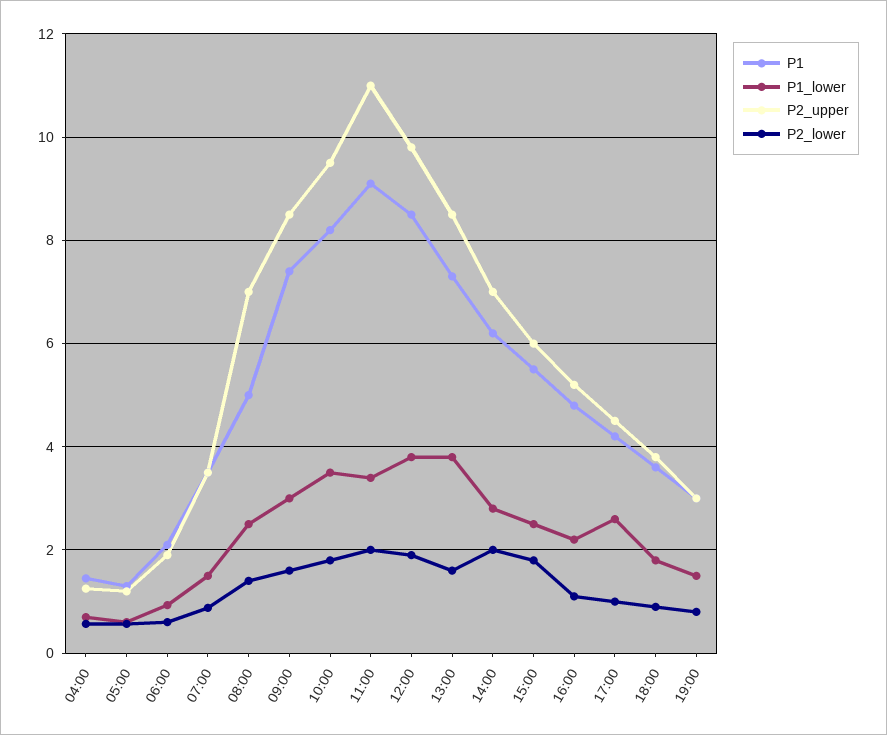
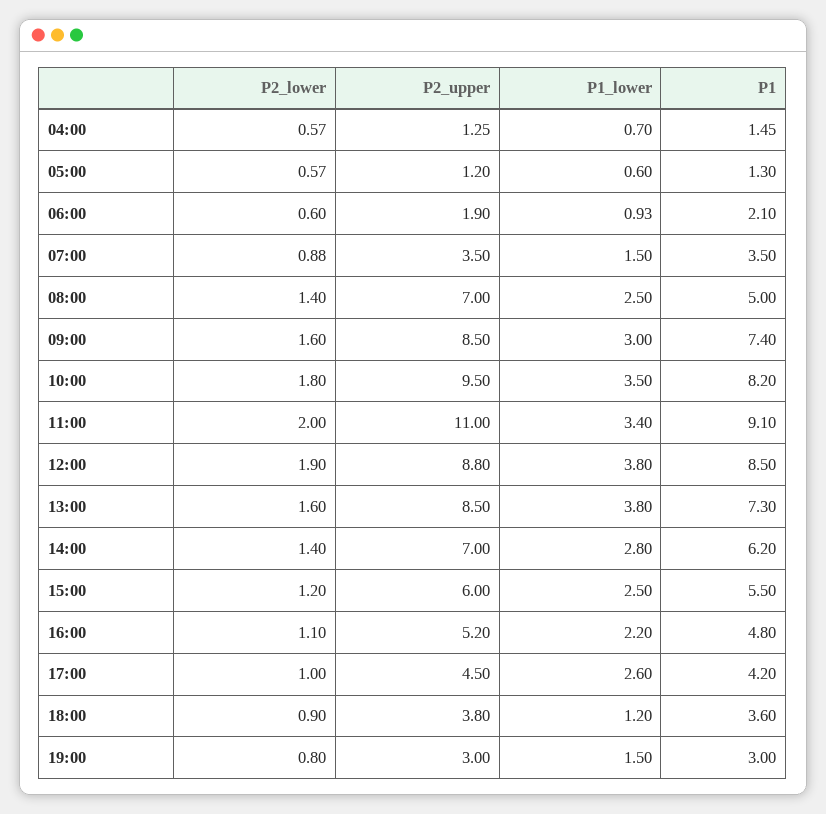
  {
    "P1": {
      "04:00": 1.45,
      "05:00": 1.3,
      "06:00": 2.1,
      "07:00": 3.5,
      "08:00": 5,
      "09:00": 7.4,
      "10:00": 8.2,
      "11:00": 9.1,
      "12:00": 8.5,
      "13:00": 7.3,
      "14:00": 6.2,
      "15:00": 5.5,
      "16:00": 4.8,
      "17:00": 4.2,
      "18:00": 3.6,
      "19:00": 3
    },
    "P1_lower": {
      "04:00": 0.7,
      "05:00": 0.6,
      "06:00": 0.93,
      "07:00": 1.5,
      "08:00": 2.5,
      "09:00": 3,
      "10:00": 3.5,
      "11:00": 3.4,
      "12:00": 3.8,
      "13:00": 3.8,
      "14:00": 2.8,
      "15:00": 2.5,
      "16:00": 2.2,
      "17:00": 2.6,
-     "18:00": 1.8,
+     "18:00": 1.2,
      "19:00": 1.5
    },
    "P2_upper": {
      "04:00": 1.25,
      "05:00": 1.2,
      "06:00": 1.9,
      "07:00": 3.5,
      "08:00": 7,
      "09:00": 8.5,
      "10:00": 9.5,
      "11:00": 11,
-     "12:00": 9.8,
+     "12:00": 8.8,
      "13:00": 8.5,
      "14:00": 7,
      "15:00": 6,
      "16:00": 5.2,
      "17:00": 4.5,
      "18:00": 3.8,
      "19:00": 3
    },
    "P2_lower": {
      "04:00": 0.57,
      "05:00": 0.57,
      "06:00": 0.6,
      "07:00": 0.88,
      "08:00": 1.4,
      "09:00": 1.6,
      "10:00": 1.8,
      "11:00": 2,
      "12:00": 1.9,
      "13:00": 1.6,
-     "14:00": 2,
+     "14:00": 1.4,
-     "15:00": 1.8,
+     "15:00": 1.2,
      "16:00": 1.1,
      "17:00": 1,
      "18:00": 0.9,
      "19:00": 0.8
    }
  }

